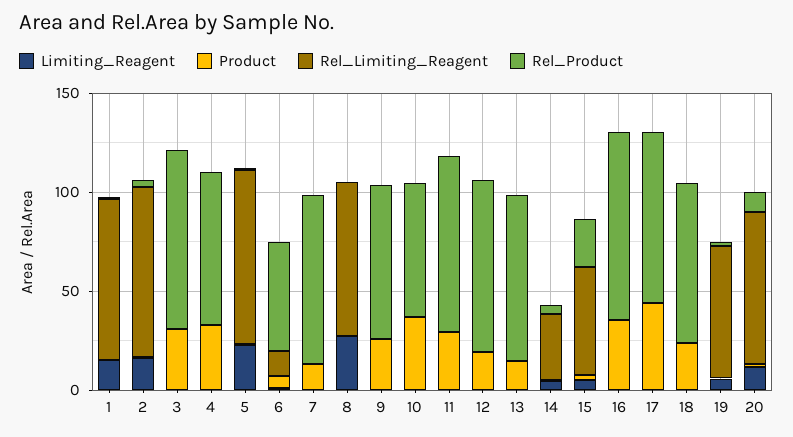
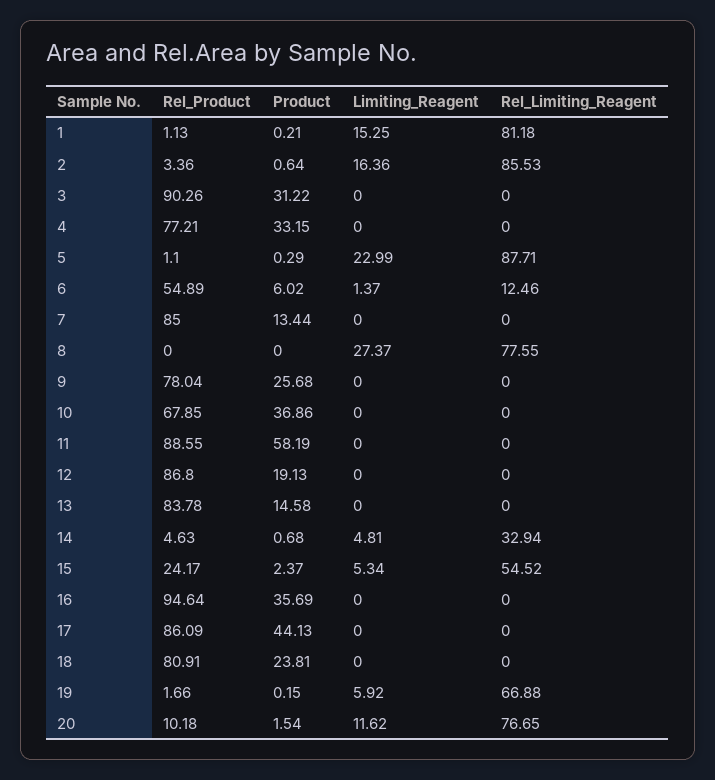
  {
    "Limiting_Reagent": {
      "1": 15.25,
      "2": 16.36,
      "3": 0,
      "4": 0,
      "5": 22.99,
      "6": 1.37,
      "7": 0,
      "8": 27.37,
      "9": 0,
      "10": 0,
      "11": 0,
      "12": 0,
      "13": 0,
      "14": 4.81,
      "15": 5.34,
      "16": 0,
      "17": 0,
      "18": 0,
      "19": 5.92,
      "20": 11.62
    },
    "Product": {
      "1": 0.21,
      "2": 0.64,
      "3": 31.22,
      "4": 33.15,
      "5": 0.29,
      "6": 6.02,
      "7": 13.44,
      "8": 0,
      "9": 25.68,
      "10": 36.86,
-     "11": 30,
+     "11": 58.19,
      "12": 19.13,
      "13": 14.58,
      "14": 0.68,
      "15": 2.37,
      "16": 35.69,
      "17": 44.13,
      "18": 23.81,
      "19": 0.15,
      "20": 1.54
    },
    "Rel_Limiting_Reagent": {
      "1": 81.18,
      "2": 85.53,
      "3": 0,
      "4": 0,
      "5": 87.71,
      "6": 12.46,
      "7": 0,
      "8": 77.55,
      "9": 0,
      "10": 0,
      "11": 0,
      "12": 0,
      "13": 0,
      "14": 32.94,
      "15": 54.52,
      "16": 0,
      "17": 0,
      "18": 0,
      "19": 66.88,
      "20": 76.65
    },
    "Rel_Product": {
      "1": 1.13,
      "2": 3.36,
      "3": 90.26,
      "4": 77.21,
      "5": 1.1,
      "6": 54.89,
      "7": 85,
      "8": 0,
      "9": 78.04,
      "10": 67.85,
      "11": 88.55,
      "12": 86.8,
      "13": 83.78,
      "14": 4.63,
      "15": 24.17,
      "16": 94.64,
      "17": 86.09,
      "18": 80.91,
      "19": 1.66,
      "20": 10.18
    }
  }

